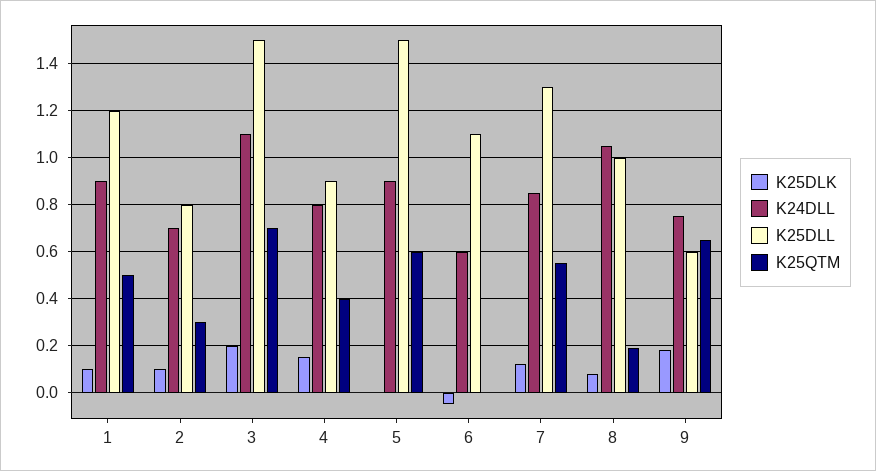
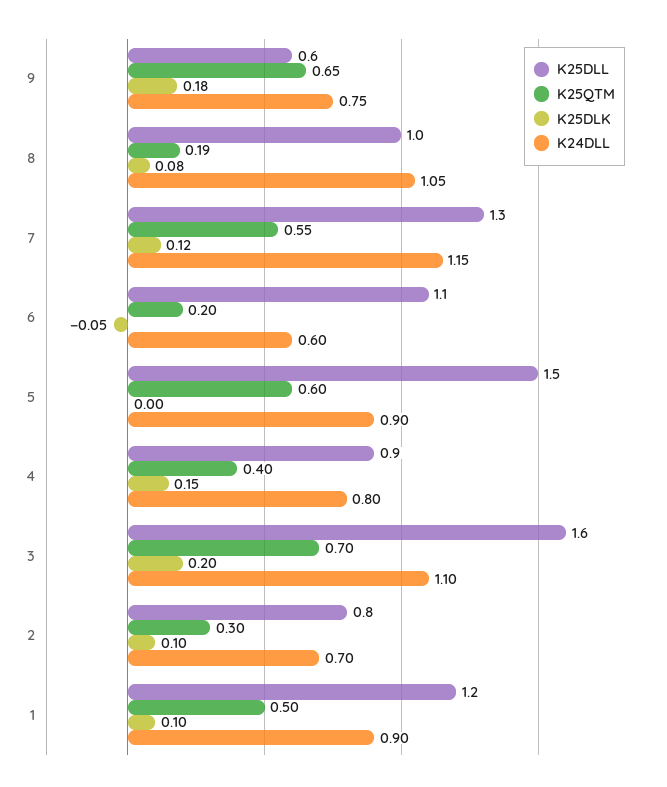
  {
    "K25DLK": {
      "1": 0.1,
      "2": 0.1,
      "3": 0.2,
      "4": 0.15,
      "5": 0,
      "6": -0.05,
      "7": 0.12,
      "8": 0.08,
      "9": 0.18
    },
    "K24DLL": {
      "1": 0.9,
      "2": 0.7,
      "3": 1.1,
      "4": 0.8,
      "5": 0.9,
      "6": 0.6,
-     "7": 0.85,
+     "7": 1.15,
      "8": 1.05,
      "9": 0.75
    },
    "K25DLL": {
      "1": 1.2,
      "2": 0.8,
-     "3": 1.5,
+     "3": 1.6,
      "4": 0.9,
      "5": 1.5,
      "6": 1.1,
      "7": 1.3,
      "8": 1,
      "9": 0.6
    },
    "K25QTM": {
      "1": 0.5,
      "2": 0.3,
      "3": 0.7,
      "4": 0.4,
      "5": 0.6,
-     "6": 0,
+     "6": 0.2,
      "7": 0.55,
      "8": 0.19,
      "9": 0.65
    }
  }

